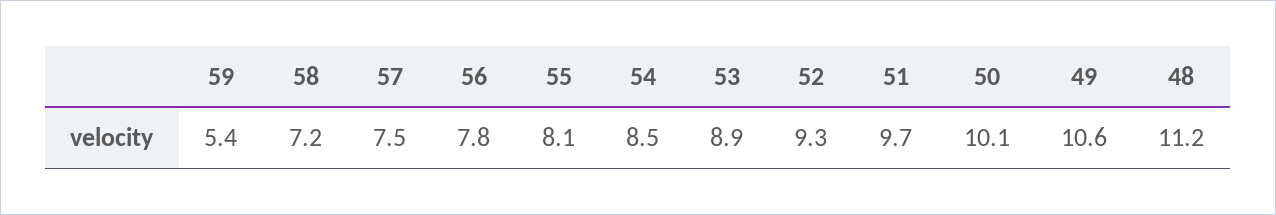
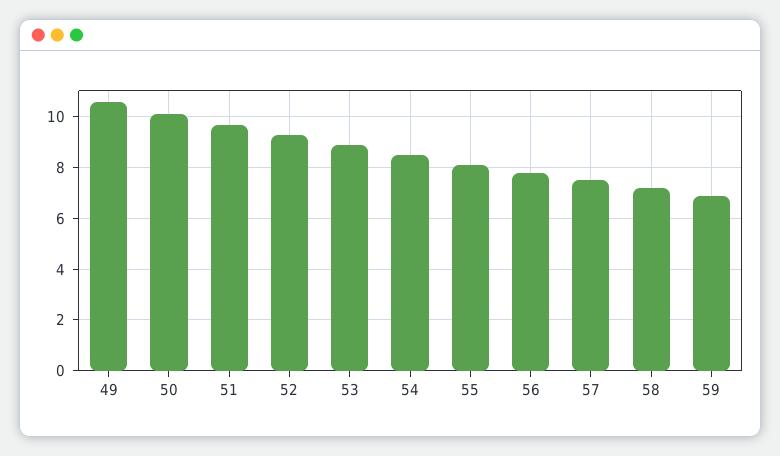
  {
-   "59": 5.4,
+   "59": 7,
    "58": 7.2,
    "57": 7.5,
    "56": 7.8,
    "55": 8.1,
    "54": 8.5,
    "53": 8.9,
    "52": 9.3,
    "51": 9.7,
    "50": 10.1,
-   "49": 10.6,
+   "49": 10.6
-   "48": 11.2
  }

